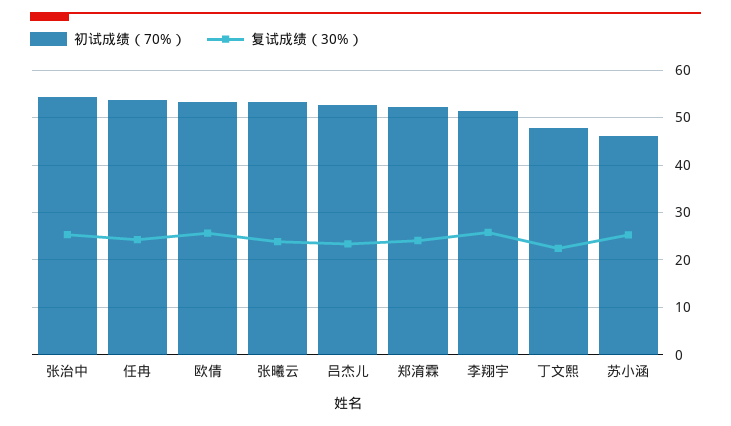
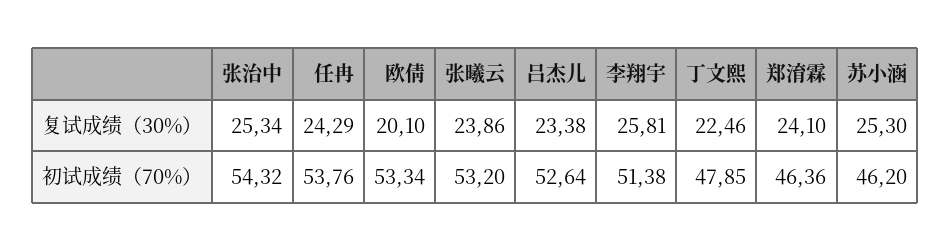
  {
    "初试成绩（70%）": {
      "张治中": 54.32,
      "任冉": 53.76,
      "欧倩": 53.34,
      "张曦云": 53.2,
      "吕杰儿": 52.64,
-     "郑淯霖": 52,
+     "郑淯霖": 46.36,
      "李翔宇": 51.38,
      "丁文熙": 47.85,
      "苏小涵": 46.2
    },
    "复试成绩（30%）": {
      "张治中": 25.34,
      "任冉": 24.29,
-     "欧倩": 26,
+     "欧倩": 20.1,
      "张曦云": 23.86,
      "吕杰儿": 23.38,
      "郑淯霖": 24.1,
      "李翔宇": 25.81,
      "丁文熙": 22.46,
      "苏小涵": 25.3
    }
  }

